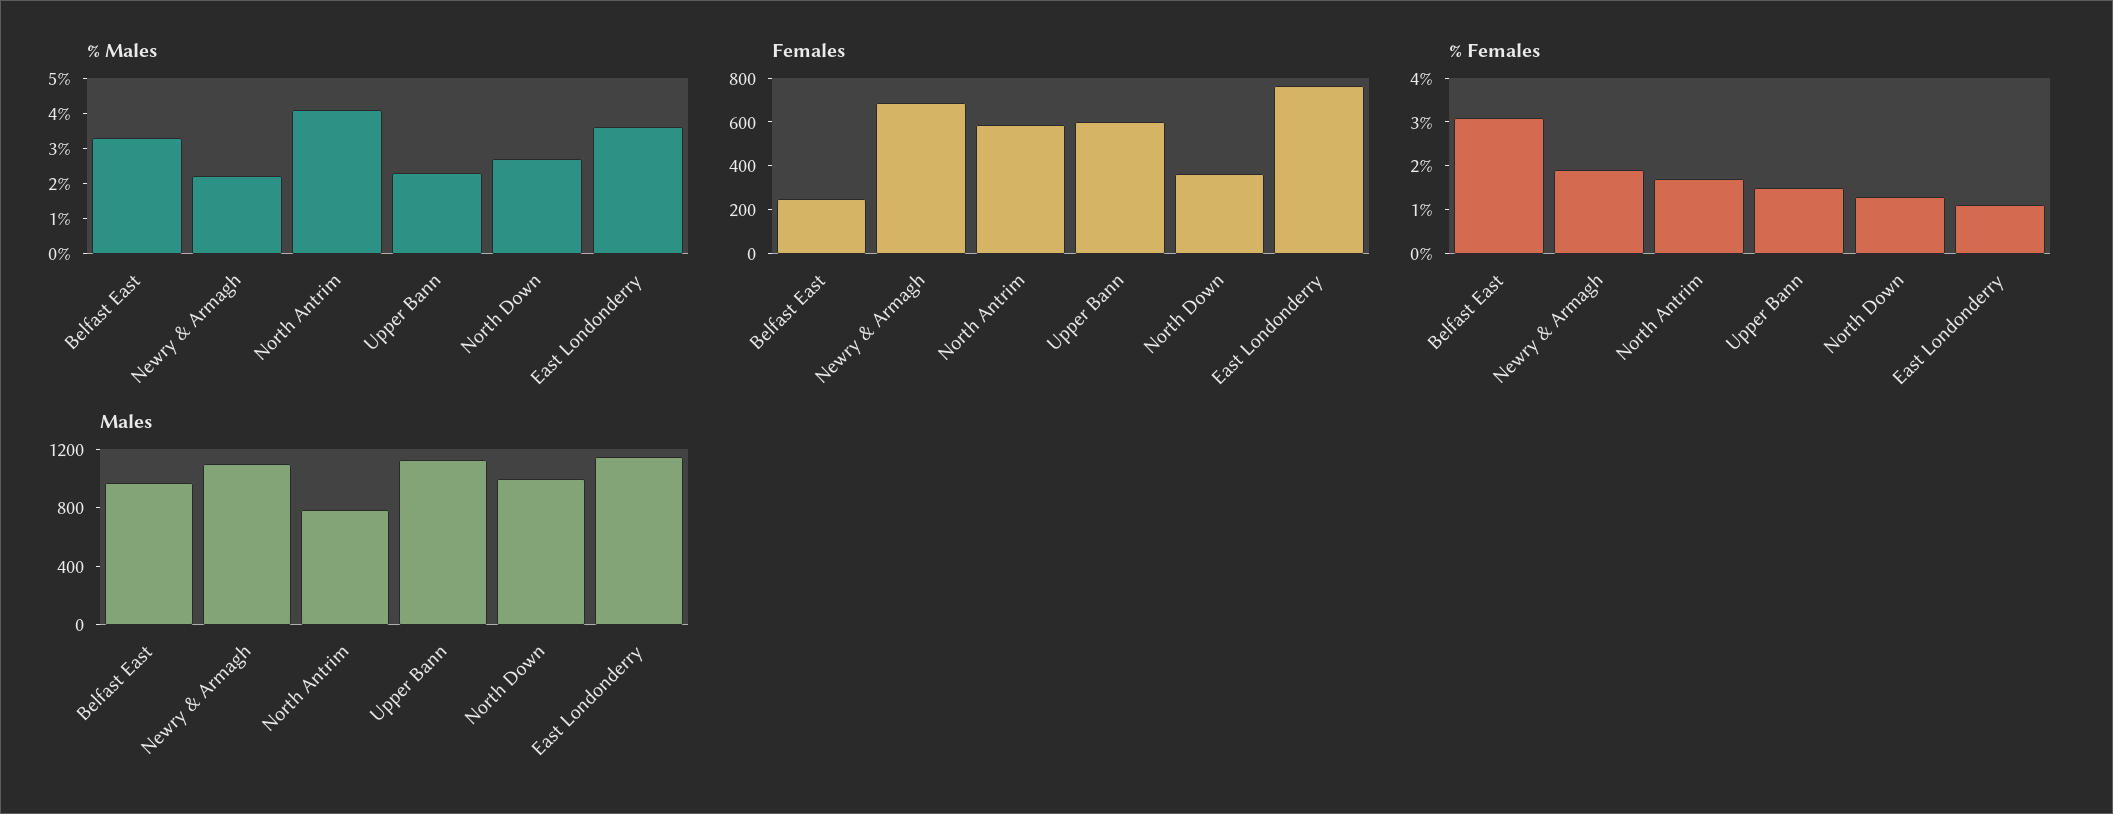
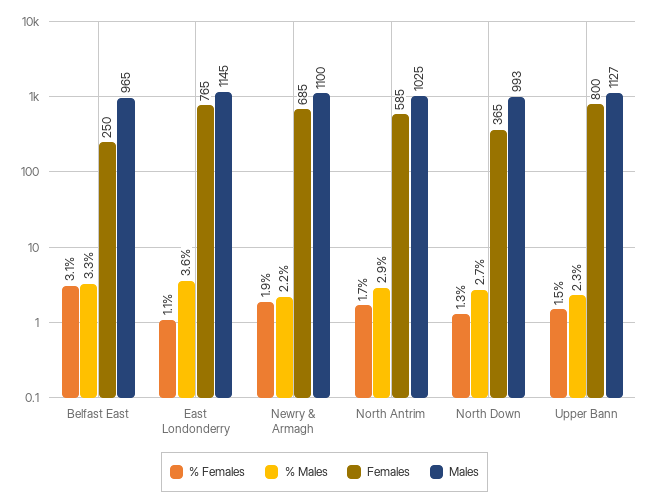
  {
    "% Males": {
      "Belfast East": 3.3,
      "Newry & Armagh": 2.2,
-     "North Antrim": 4,
+     "North Antrim": 2.9,
      "Upper Bann": 2.3,
      "North Down": 2.7,
      "East Londonderry": 3.6
    },
    "Females": {
      "Belfast East": 250,
      "Newry & Armagh": 685,
      "North Antrim": 585,
-     "Upper Bann": 600,
+     "Upper Bann": 800,
      "North Down": 365,
      "East Londonderry": 765
    },
    "% Females": {
      "Belfast East": 3.1,
      "Newry & Armagh": 1.9,
      "North Antrim": 1.7,
      "Upper Bann": 1.5,
      "North Down": 1.3,
      "East Londonderry": 1.1
    },
    "Males": {
      "Belfast East": 965,
      "Newry & Armagh": 1100,
-     "North Antrim": 800,
+     "North Antrim": 1025,
      "Upper Bann": 1127,
      "North Down": 993,
      "East Londonderry": 1145
    }
  }

